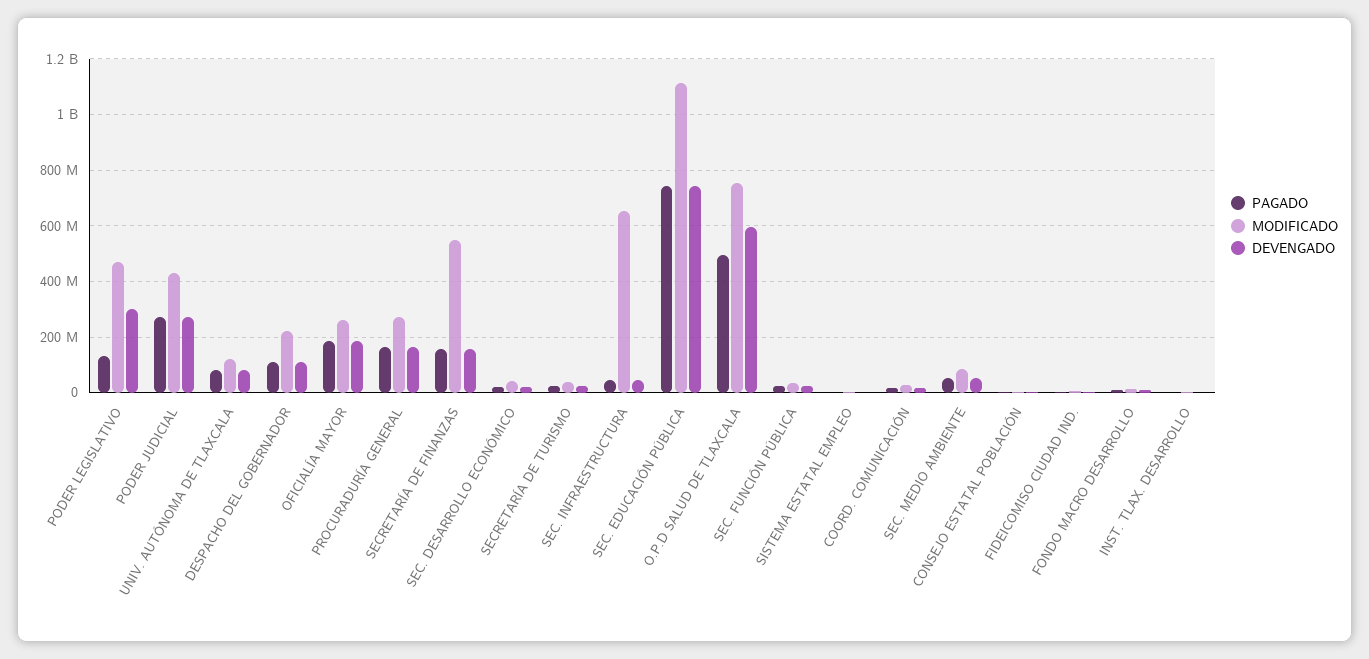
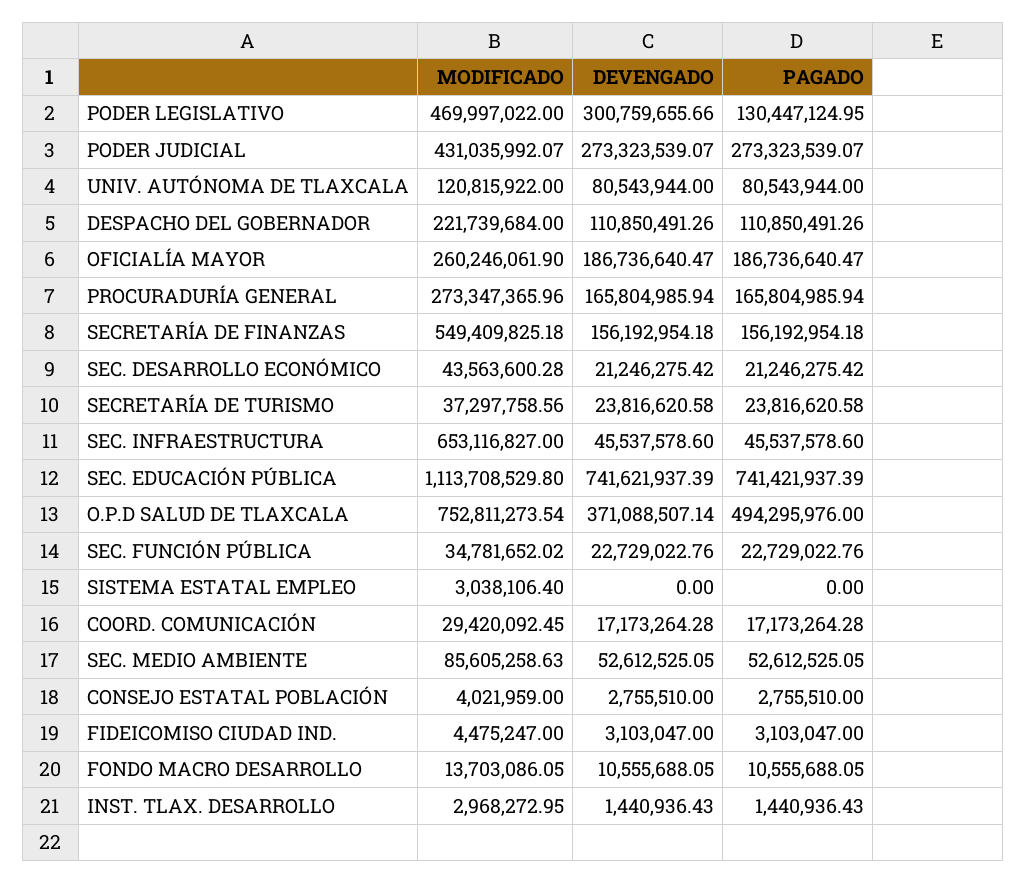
  {
    "PAGADO": {
      "PODER LEGISLATIVO": 130447124.95,
      "PODER JUDICIAL": 273323539.07,
      "UNIV. AUTÓNOMA DE TLAXCALA": 80543944,
      "DESPACHO DEL GOBERNADOR": 110850491.26,
      "OFICIALÍA MAYOR": 186736640.47,
      "PROCURADURÍA GENERAL": 165804985.94,
      "SECRETARÍA DE FINANZAS": 156192954.18,
      "SEC. DESARROLLO ECONÓMICO": 21246275.42,
      "SECRETARÍA DE TURISMO": 23816620.58,
      "SEC. INFRAESTRUCTURA": 45537578.6,
      "SEC. EDUCACIÓN PÚBLICA": 741421937.39,
      "O.P.D SALUD DE TLAXCALA": 494295976,
      "SEC. FUNCIÓN PÚBLICA": 22729022.76,
      "SISTEMA ESTATAL EMPLEO": 0,
      "COORD. COMUNICACIÓN": 17173264.28,
      "SEC. MEDIO AMBIENTE": 52612525.05,
      "CONSEJO ESTATAL POBLACIÓN": 2755510,
      "FIDEICOMISO CIUDAD IND.": 3103047,
      "FONDO MACRO DESARROLLO": 10555688.05,
      "INST. TLAX. DESARROLLO": 1440936.43
    },
    "MODIFICADO": {
      "PODER LEGISLATIVO": 469997022,
      "PODER JUDICIAL": 431035992.07,
      "UNIV. AUTÓNOMA DE TLAXCALA": 120815922,
      "DESPACHO DEL GOBERNADOR": 221739684,
      "OFICIALÍA MAYOR": 260246061.9,
      "PROCURADURÍA GENERAL": 273347365.96,
      "SECRETARÍA DE FINANZAS": 549409825.18,
      "SEC. DESARROLLO ECONÓMICO": 43563600.28,
      "SECRETARÍA DE TURISMO": 37297758.56,
      "SEC. INFRAESTRUCTURA": 653116827,
      "SEC. EDUCACIÓN PÚBLICA": 1113708529.8,
      "O.P.D SALUD DE TLAXCALA": 752811273.54,
      "SEC. FUNCIÓN PÚBLICA": 34781652.02,
      "SISTEMA ESTATAL EMPLEO": 3038106.4,
      "COORD. COMUNICACIÓN": 29420092.45,
      "SEC. MEDIO AMBIENTE": 85605258.63,
      "CONSEJO ESTATAL POBLACIÓN": 4021959,
      "FIDEICOMISO CIUDAD IND.": 4475247,
      "FONDO MACRO DESARROLLO": 13703086.05,
      "INST. TLAX. DESARROLLO": 2968272.95
    },
    "DEVENGADO": {
      "PODER LEGISLATIVO": 300759655.66,
      "PODER JUDICIAL": 273323539.07,
      "UNIV. AUTÓNOMA DE TLAXCALA": 80543944,
      "DESPACHO DEL GOBERNADOR": 110850491.26,
      "OFICIALÍA MAYOR": 186736640.47,
      "PROCURADURÍA GENERAL": 165804985.94,
      "SECRETARÍA DE FINANZAS": 156192954.18,
      "SEC. DESARROLLO ECONÓMICO": 21246275.42,
      "SECRETARÍA DE TURISMO": 23816620.58,
      "SEC. INFRAESTRUCTURA": 45537578.6,
      "SEC. EDUCACIÓN PÚBLICA": 741621937.39,
-     "O.P.D SALUD DE TLAXCALA": 600000000,
+     "O.P.D SALUD DE TLAXCALA": 371088507.14,
      "SEC. FUNCIÓN PÚBLICA": 22729022.76,
      "SISTEMA ESTATAL EMPLEO": 0,
      "COORD. COMUNICACIÓN": 17173264.28,
      "SEC. MEDIO AMBIENTE": 52612525.05,
      "CONSEJO ESTATAL POBLACIÓN": 2755510,
      "FIDEICOMISO CIUDAD IND.": 3103047,
      "FONDO MACRO DESARROLLO": 10555688.05,
      "INST. TLAX. DESARROLLO": 1440936.43
    }
  }

